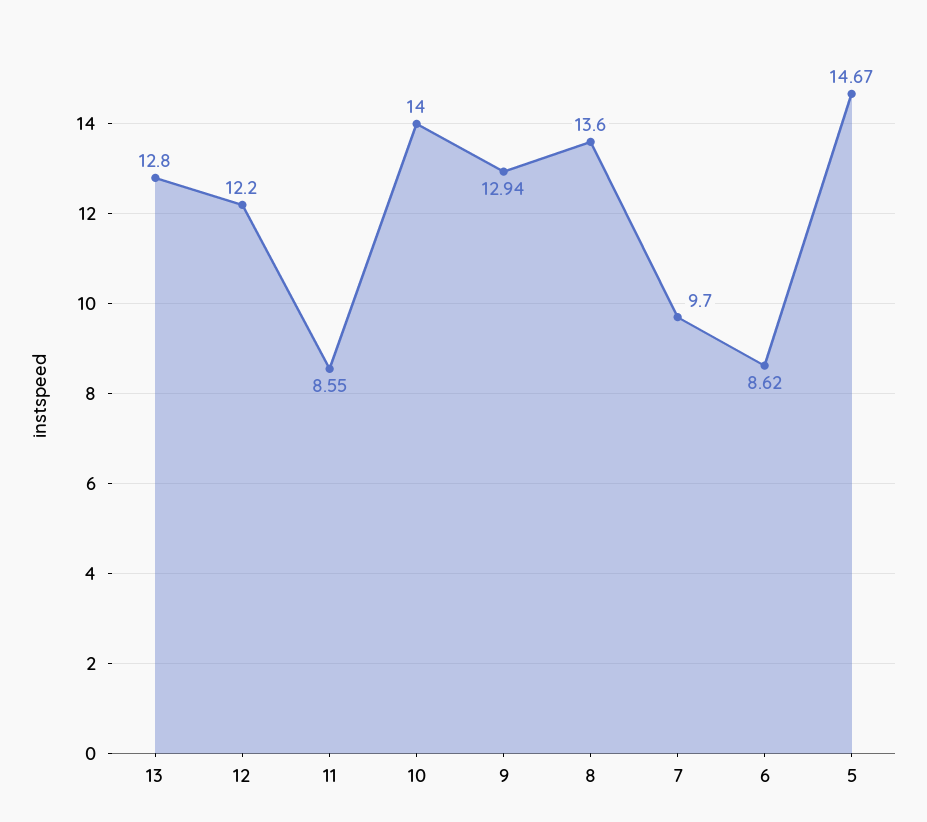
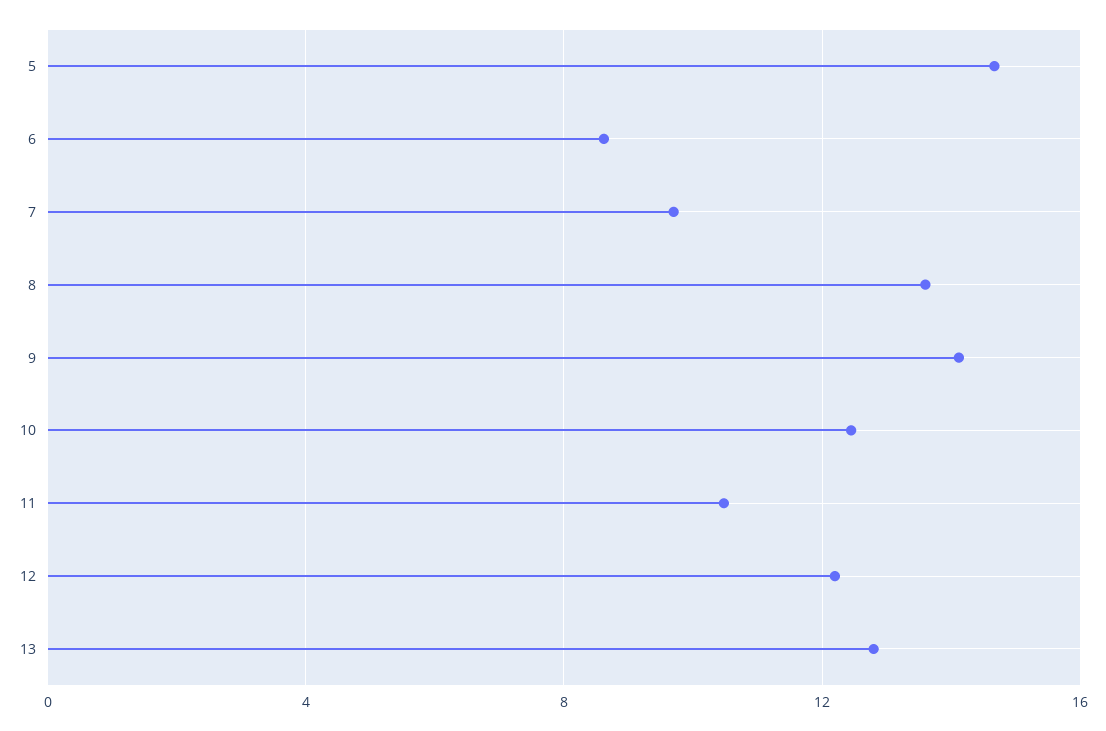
  {
    "13": 12.8,
    "12": 12.2,
-   "11": 8.55,
+   "11": 10.5,
-   "10": 14,
+   "10": 12.5,
-   "9": 12.94,
+   "9": 14,
    "8": 13.6,
    "7": 9.7,
    "6": 8.62,
    "5": 14.67
  }

